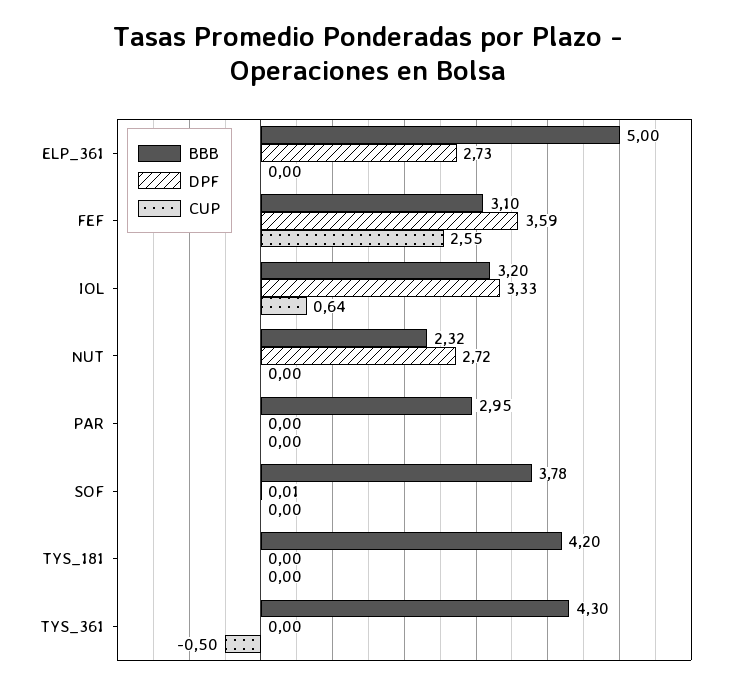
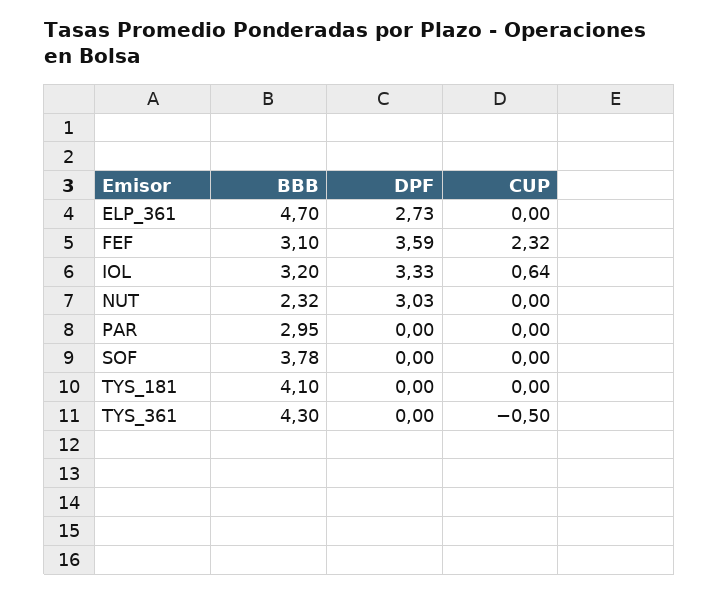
  {
    "BBB": {
-     "ELP_361": 5,
+     "ELP_361": 4.7,
      "FEF": 3.1,
      "IOL": 3.2,
      "NUT": 2.32,
      "PAR": 2.95,
      "SOF": 3.78,
-     "TYS_181": 4.2,
+     "TYS_181": 4.1,
      "TYS_361": 4.3
    },
    "DPF": {
      "ELP_361": 2.73,
      "FEF": 3.59,
      "IOL": 3.33,
-     "NUT": 2.72,
+     "NUT": 3.03,
      "PAR": 0,
-     "SOF": 0.01,
+     "SOF": 0,
      "TYS_181": 0,
      "TYS_361": 0
    },
    "CUP": {
      "ELP_361": 0,
-     "FEF": 2.55,
+     "FEF": 2.32,
      "IOL": 0.64,
      "NUT": 0,
      "PAR": 0,
      "SOF": 0,
      "TYS_181": 0,
      "TYS_361": -0.5
    }
  }

